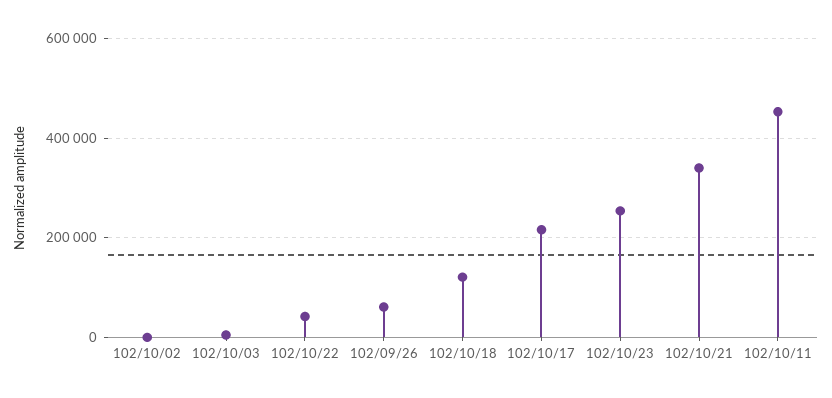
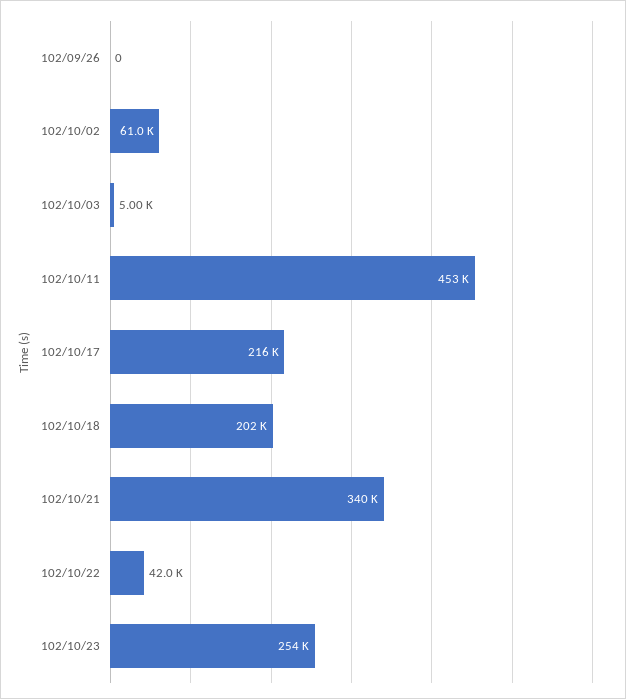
  {
-   "102/10/02": 0,
+   "102/10/02": 61000,
    "102/10/03": 5000,
    "102/10/22": 42000,
-   "102/09/26": 60000,
+   "102/09/26": 0,
-   "102/10/18": 120000,
+   "102/10/18": 202000,
    "102/10/17": 216000,
    "102/10/23": 254000,
    "102/10/21": 340000,
    "102/10/11": 453000
  }

